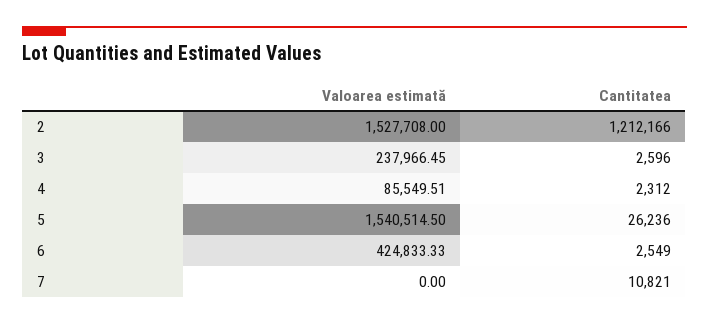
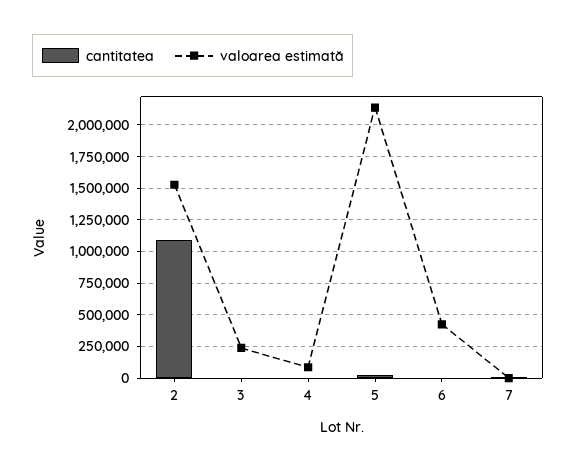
  {
    "Valoarea estimată": {
      "2": 1527708,
      "3": 237966.45,
      "4": 85549.51,
-     "5": 1540514.5,
+     "5": 2150000,
      "6": 424833.33,
      "7": 0
    },
    "Cantitatea": {
-     "2": 1212166,
+     "2": 1100000,
      "3": 2596,
      "4": 2312,
      "5": 26236,
      "6": 2549,
      "7": 10821
    }
  }

